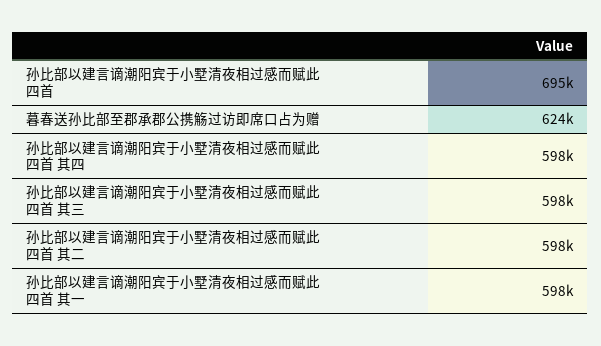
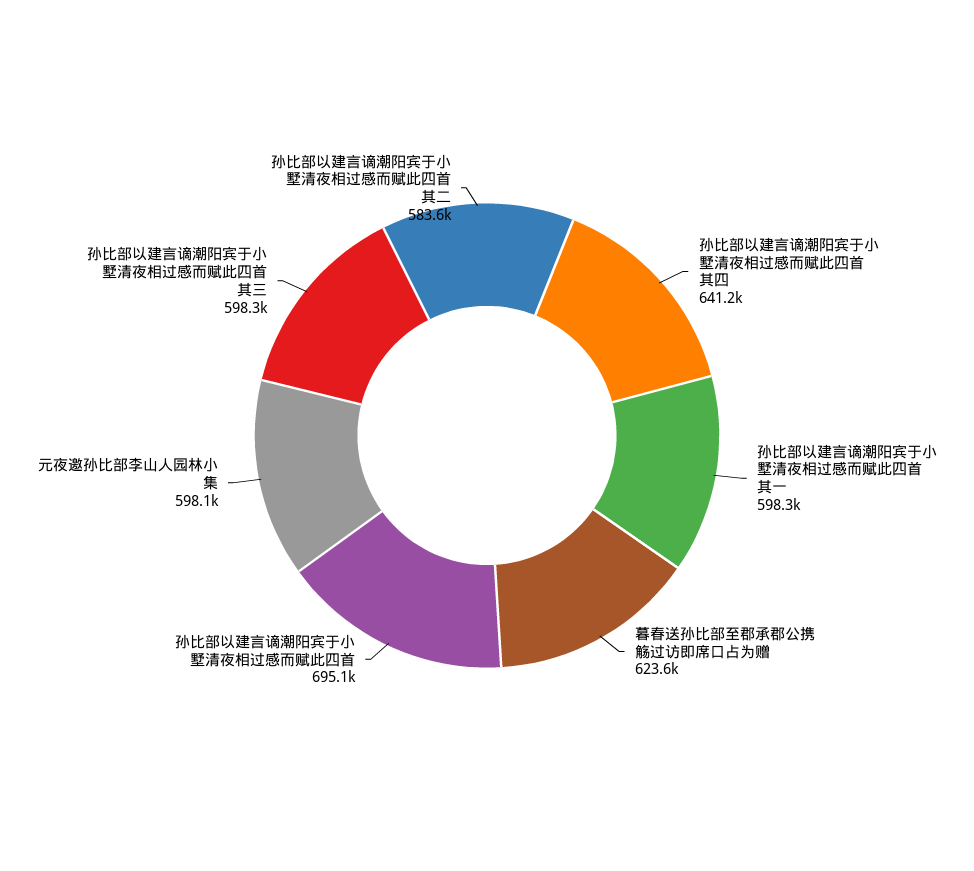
  {
    "孙比部以建言谪潮阳宾于小墅清夜相过感而赋此四首": 695100,
    "暮春送孙比部至郡承郡公携觞过访即席口占为赠": 623600,
-   "孙比部以建言谪潮阳宾于小墅清夜相过感而赋此四首 其四": 598000,
+   "孙比部以建言谪潮阳宾于小墅清夜相过感而赋此四首 其四": 641200,
    "孙比部以建言谪潮阳宾于小墅清夜相过感而赋此四首 其三": 598300,
-   "孙比部以建言谪潮阳宾于小墅清夜相过感而赋此四首 其二": 598000,
+   "孙比部以建言谪潮阳宾于小墅清夜相过感而赋此四首 其二": 583600,
-   "孙比部以建言谪潮阳宾于小墅清夜相过感而赋此四首 其一": 598300
+   "孙比部以建言谪潮阳宾于小墅清夜相过感而赋此四首 其一": 598300,
+   "元夜邀孙比部李山人园林小集": 598100
  }

